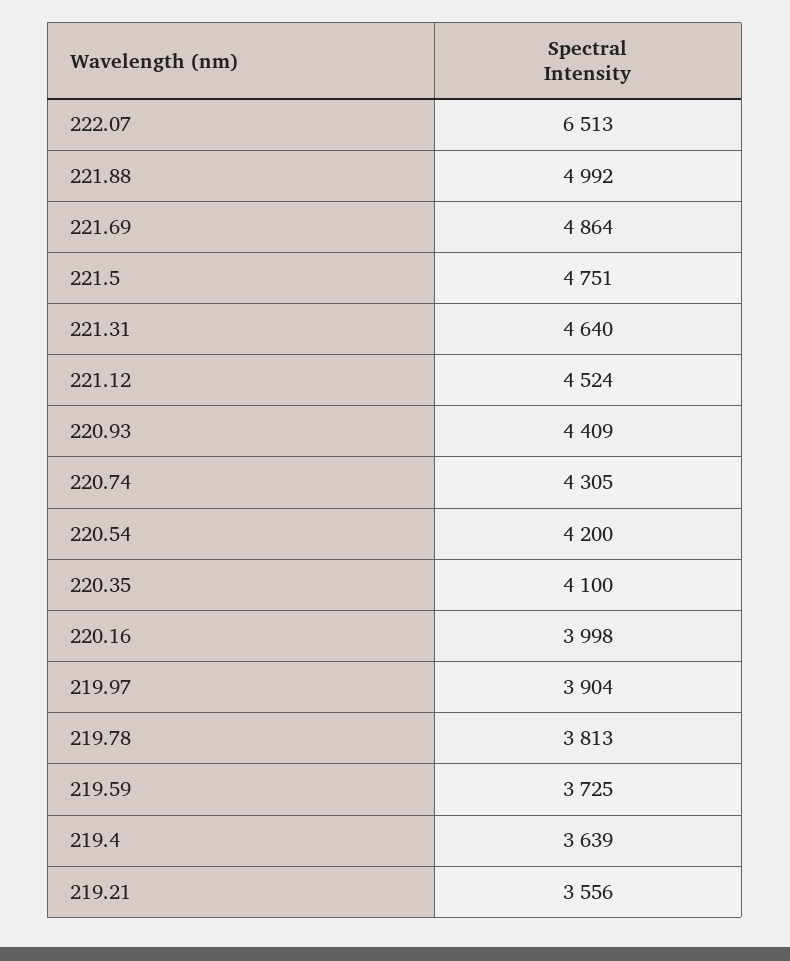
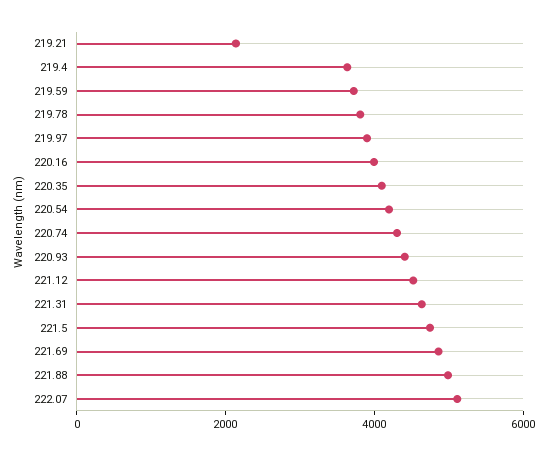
  {
-   "222.07": 6513,
+   "222.07": 5000,
    "221.88": 4992,
    "221.69": 4864,
    "221.5": 4751,
    "221.31": 4640,
    "221.12": 4524,
    "220.93": 4409,
    "220.74": 4305,
    "220.54": 4200,
    "220.35": 4100,
    "220.16": 3998,
    "219.97": 3904,
    "219.78": 3813,
    "219.59": 3725,
    "219.4": 3639,
-   "219.21": 3556
+   "219.21": 2000
  }

